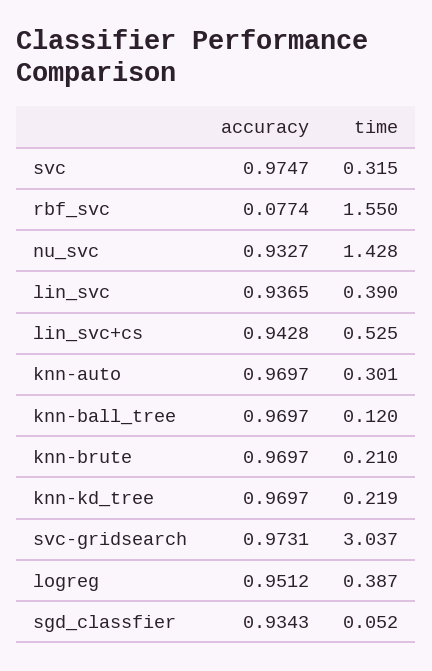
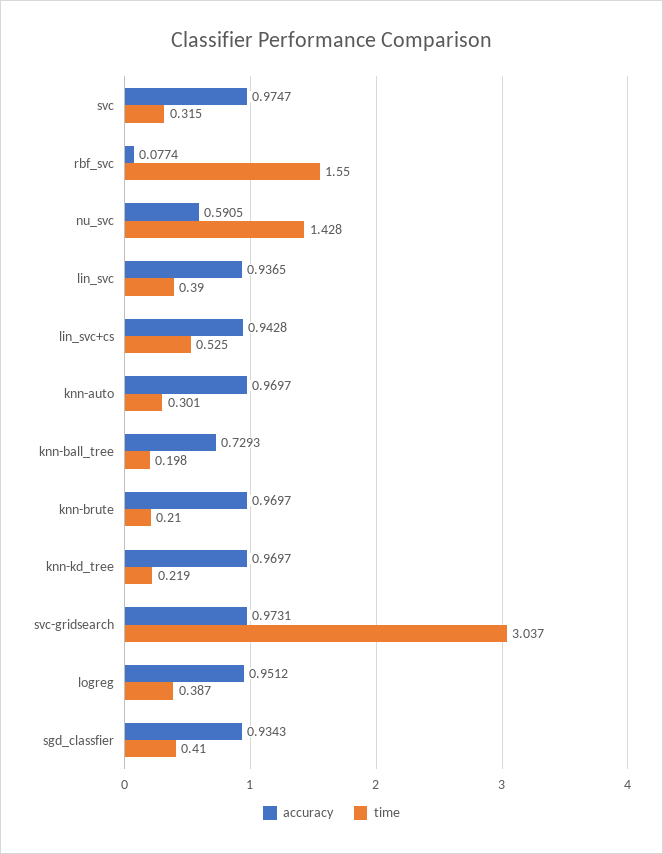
  {
    "accuracy": {
      "svc": 0.9747,
      "rbf_svc": 0.0774,
-     "nu_svc": 0.9327,
+     "nu_svc": 0.5905,
      "lin_svc": 0.9365,
      "lin_svc+cs": 0.9428,
      "knn-auto": 0.9697,
-     "knn-ball_tree": 0.9697,
+     "knn-ball_tree": 0.7293,
      "knn-brute": 0.9697,
      "knn-kd_tree": 0.9697,
      "svc-gridsearch": 0.9731,
      "logreg": 0.9512,
      "sgd_classfier": 0.9343
    },
    "time": {
      "svc": 0.315,
      "rbf_svc": 1.55,
      "nu_svc": 1.428,
      "lin_svc": 0.39,
      "lin_svc+cs": 0.525,
      "knn-auto": 0.301,
-     "knn-ball_tree": 0.12,
+     "knn-ball_tree": 0.198,
      "knn-brute": 0.21,
      "knn-kd_tree": 0.219,
      "svc-gridsearch": 3.037,
      "logreg": 0.387,
-     "sgd_classfier": 0.052
+     "sgd_classfier": 0.41
    }
  }

